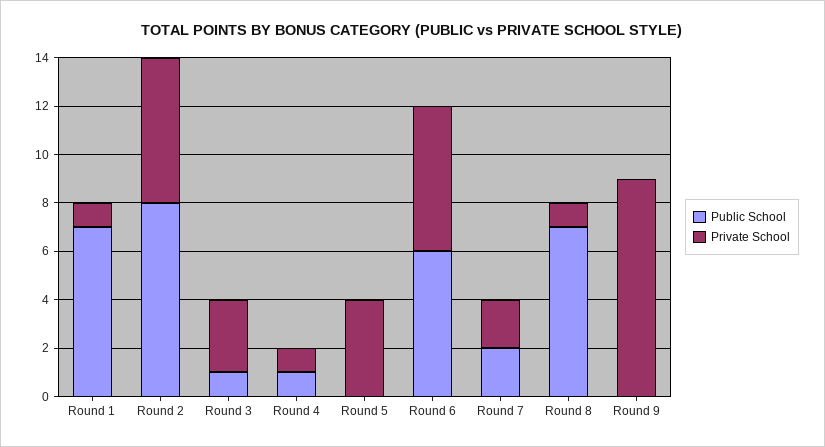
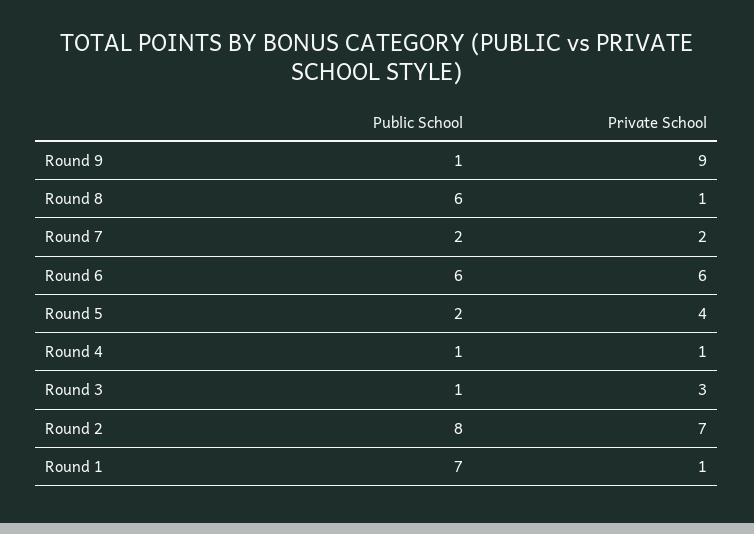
  {
    "Public School": {
      "Round 1": 7,
      "Round 2": 8,
      "Round 3": 1,
      "Round 4": 1,
-     "Round 5": 0,
+     "Round 5": 2,
      "Round 6": 6,
      "Round 7": 2,
-     "Round 8": 7,
+     "Round 8": 6,
-     "Round 9": 0
+     "Round 9": 1
    },
    "Private School": {
      "Round 1": 1,
-     "Round 2": 6,
+     "Round 2": 7,
      "Round 3": 3,
      "Round 4": 1,
      "Round 5": 4,
      "Round 6": 6,
      "Round 7": 2,
      "Round 8": 1,
      "Round 9": 9
    }
  }

